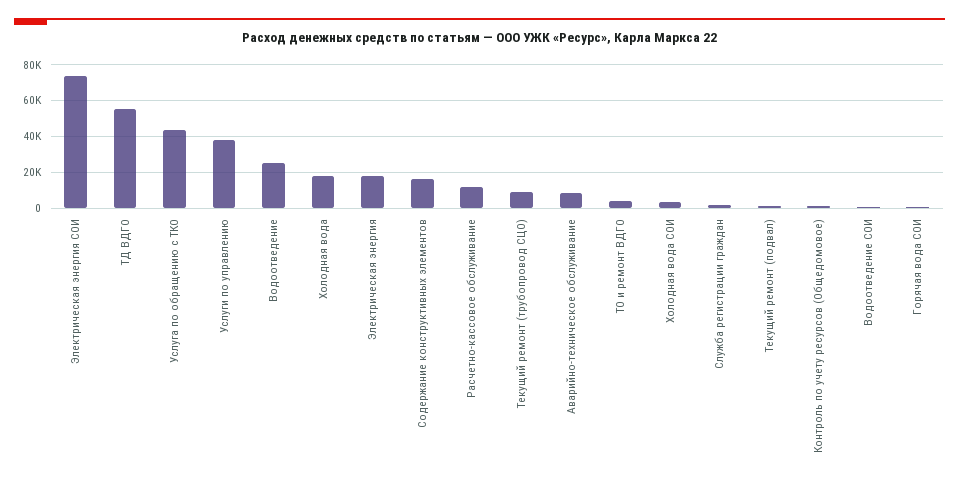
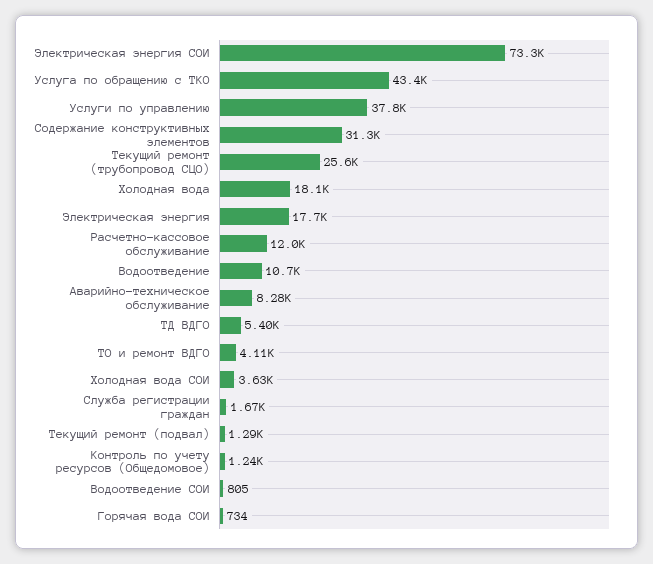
  {
    "Электрическая энергия СОИ": 73300,
-   "ТД ВДГО": 55000,
+   "ТД ВДГО": 5400,
    "Услуга по обращению с ТКО": 43400,
    "Услуги по управлению": 37800,
-   "Водоотведение": 25000,
+   "Водоотведение": 10700,
    "Холодная вода": 18100,
    "Электрическая энергия": 17700,
-   "Содержание конструктивных элементов": 15000,
+   "Содержание конструктивных элементов": 31300,
    "Расчетно-кассовое обслуживание": 12000,
-   "Текущий ремонт (трубопровод СЦО)": 10000,
+   "Текущий ремонт (трубопровод СЦО)": 25600,
    "Аварийно-техническое обслуживание": 8280,
    "ТО и ремонт ВДГО": 4110,
    "Холодная вода СОИ": 3630,
    "Служба регистрации граждан": 1670,
    "Текущий ремонт (подвал)": 1290,
    "Контроль по учету ресурсов (Общедомовое)": 1240,
    "Водоотведение СОИ": 805,
    "Горячая вода СОИ": 734
  }

